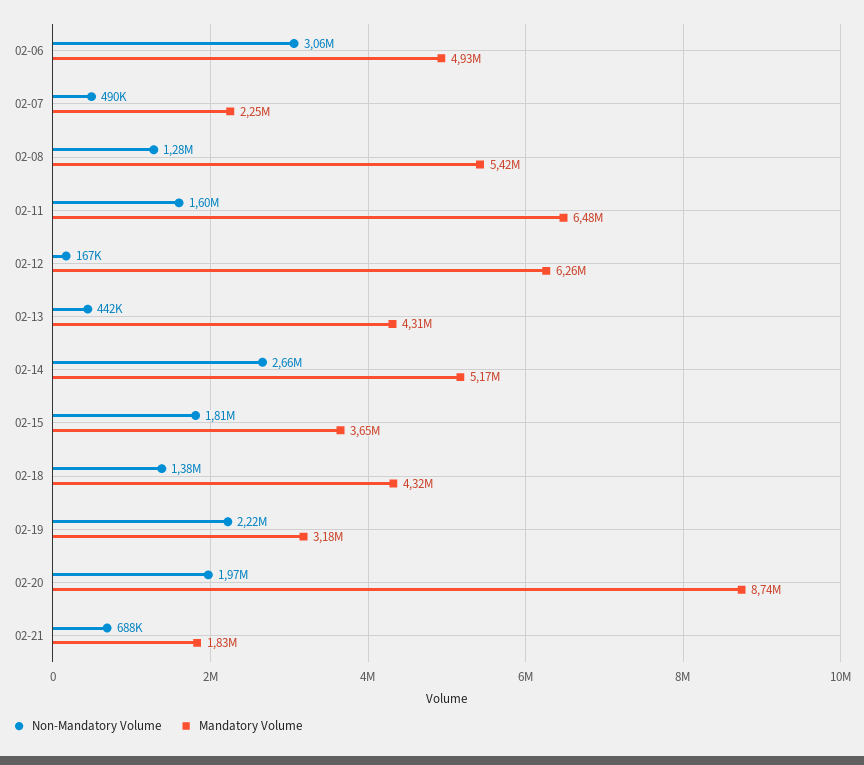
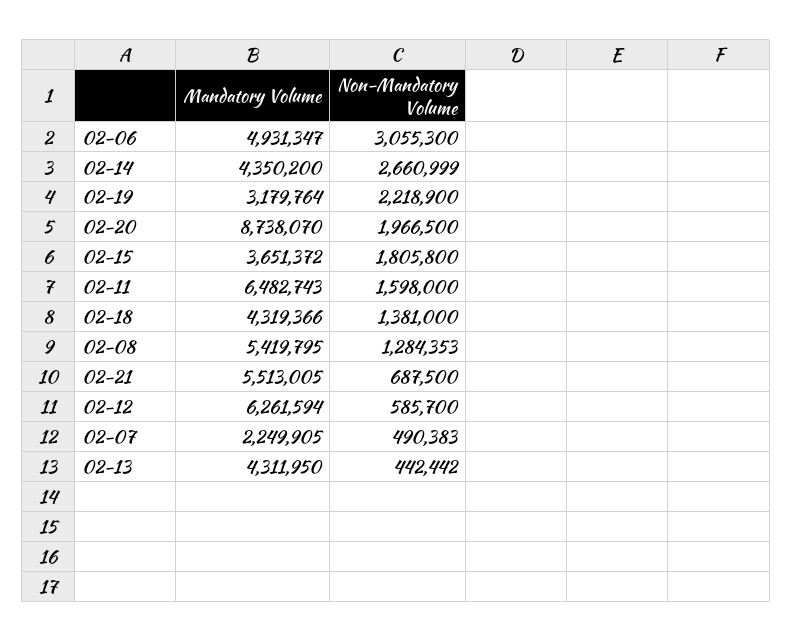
  {
    "Non-Mandatory Volume": {
      "02-06": 3055300,
      "02-07": 490383,
      "02-08": 1284353,
      "02-11": 1598000,
-     "02-12": 167000,
+     "02-12": 585700,
      "02-13": 442442,
      "02-14": 2660999,
      "02-15": 1805800,
      "02-18": 1381000,
      "02-19": 2218900,
      "02-20": 1966500,
      "02-21": 687500
    },
    "Mandatory Volume": {
      "02-06": 4931347,
      "02-07": 2249905,
      "02-08": 5419795,
      "02-11": 6482743,
      "02-12": 6261594,
      "02-13": 4311950,
-     "02-14": 5170000,
+     "02-14": 4350200,
      "02-15": 3651372,
      "02-18": 4319366,
      "02-19": 3179764,
      "02-20": 8738070,
-     "02-21": 1830000
+     "02-21": 5513005
    }
  }

